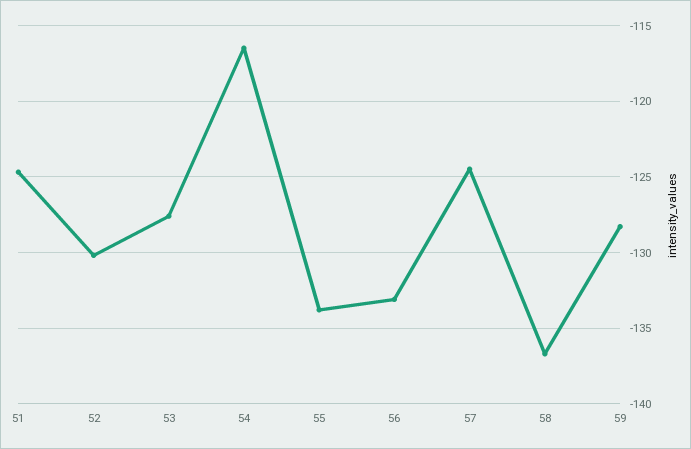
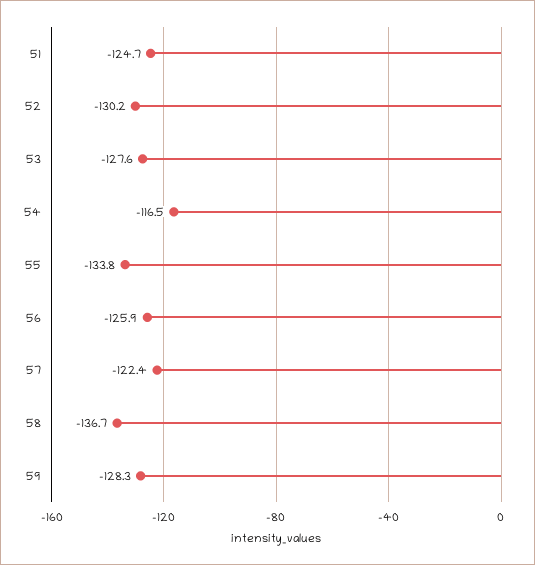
  {
    "51": -124.7,
    "52": -130.2,
    "53": -127.6,
    "54": -116.5,
    "55": -133.8,
-   "56": -133,
+   "56": -125.9,
-   "57": -124.5,
+   "57": -122.4,
    "58": -136.7,
    "59": -128.3
  }

